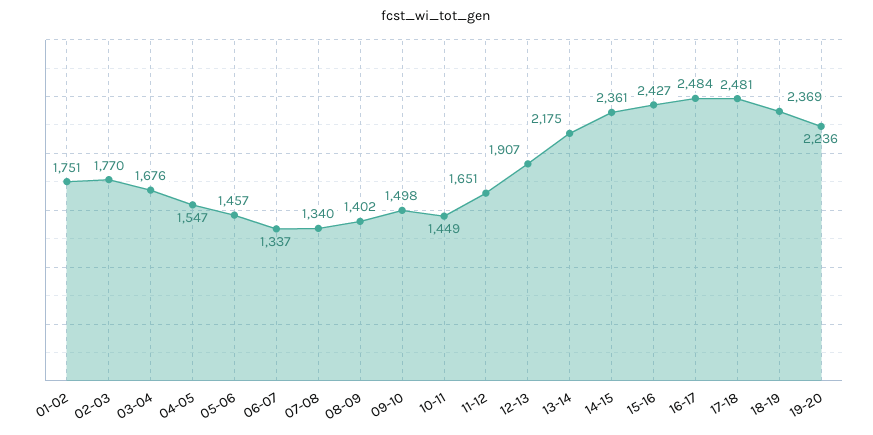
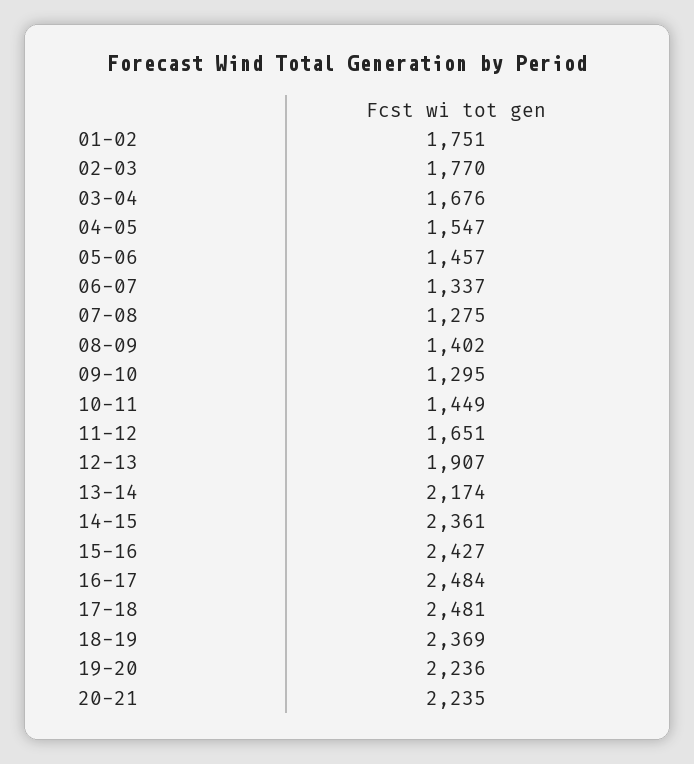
  {
    "01-02": 1751,
    "02-03": 1770,
    "03-04": 1676,
    "04-05": 1547,
    "05-06": 1457,
    "06-07": 1337,
-   "07-08": 1340,
+   "07-08": 1275,
    "08-09": 1402,
-   "09-10": 1498,
+   "09-10": 1295,
    "10-11": 1449,
    "11-12": 1651,
    "12-13": 1907,
-   "13-14": 2175,
+   "13-14": 2174,
    "14-15": 2361,
    "15-16": 2427,
    "16-17": 2484,
    "17-18": 2481,
    "18-19": 2369,
-   "19-20": 2236
+   "19-20": 2236,
+   "20-21": 2235
  }

